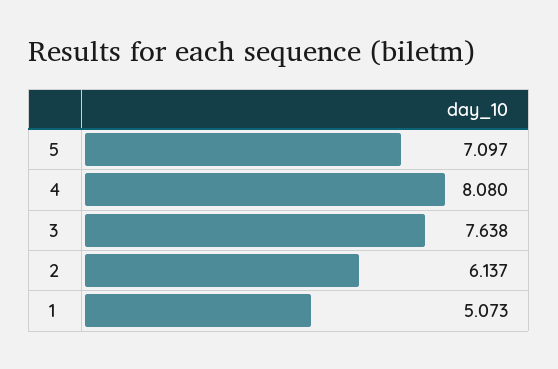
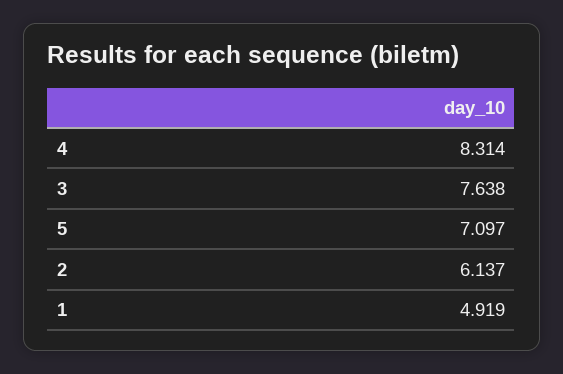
  {
    "5": 7.097,
-   "4": 8.08,
+   "4": 8.314,
    "3": 7.638,
    "2": 6.137,
-   "1": 5.073
+   "1": 4.919
  }

